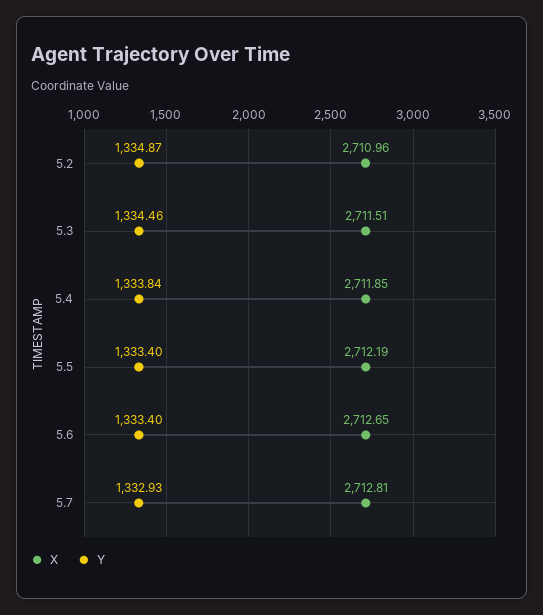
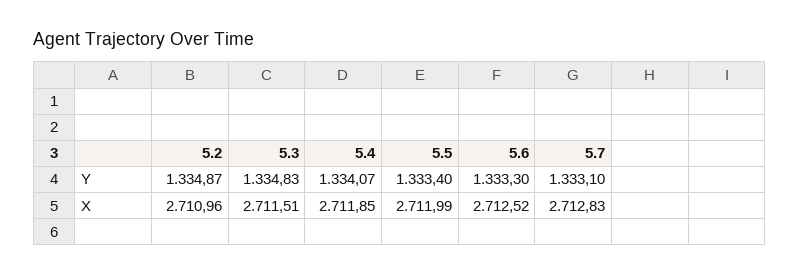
  {
    "X": {
      "5.2": 2710.96,
      "5.3": 2711.51,
      "5.4": 2711.85,
-     "5.5": 2712.19,
+     "5.5": 2711.99,
-     "5.6": 2712.65,
+     "5.6": 2712.52,
-     "5.7": 2712.81
+     "5.7": 2712.83
    },
    "Y": {
      "5.2": 1334.87,
-     "5.3": 1334.46,
+     "5.3": 1334.83,
-     "5.4": 1333.84,
+     "5.4": 1334.07,
      "5.5": 1333.4,
-     "5.6": 1333.4,
+     "5.6": 1333.3,
-     "5.7": 1332.93
+     "5.7": 1333.1
    }
  }

